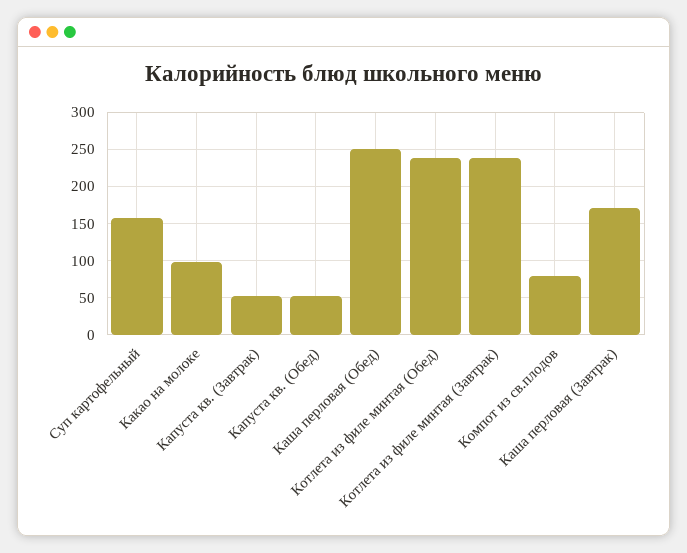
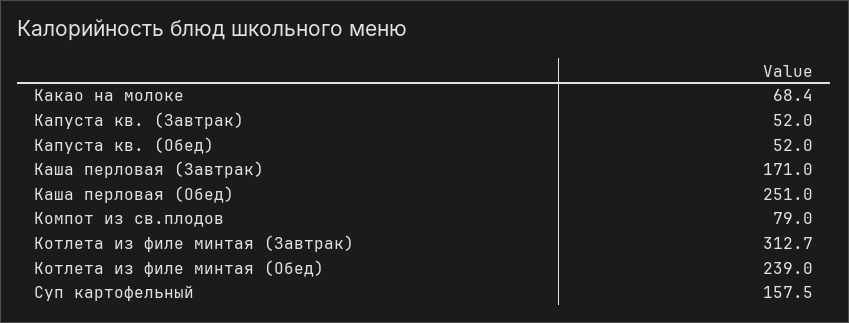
  {
    "Суп картофельный": 157.5,
-   "Какао на молоке": 100,
+   "Какао на молоке": 68.4,
    "Капуста кв. (Завтрак)": 52,
    "Капуста кв. (Обед)": 52,
    "Каша перловая (Обед)": 251,
    "Котлета из филе минтая (Обед)": 239,
-   "Котлета из филе минтая (Завтрак)": 240,
+   "Котлета из филе минтая (Завтрак)": 312.7,
    "Компот из св.плодов": 79,
    "Каша перловая (Завтрак)": 171
  }

